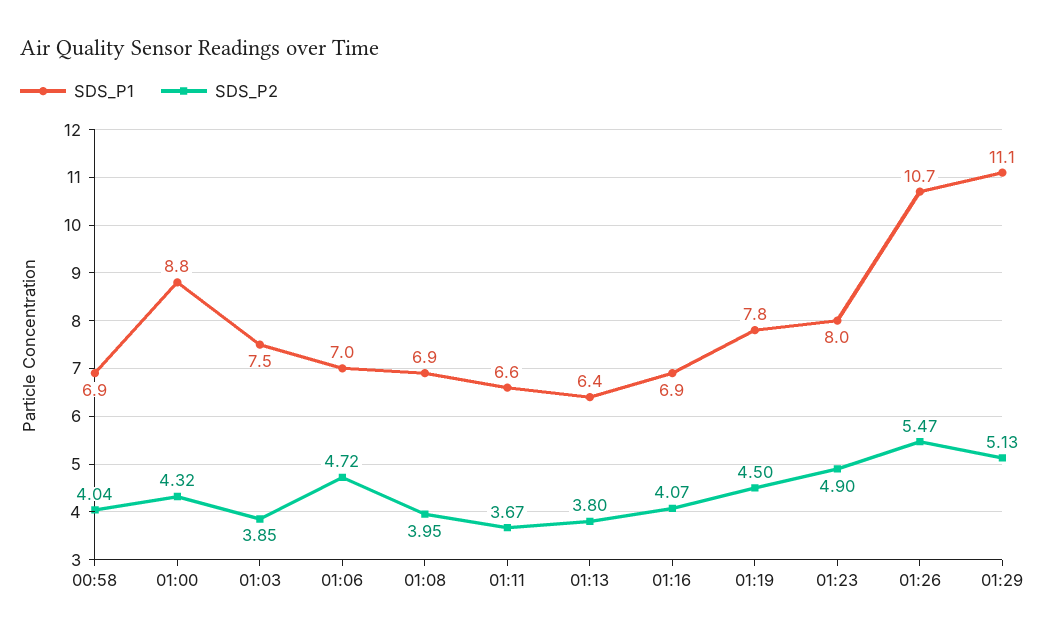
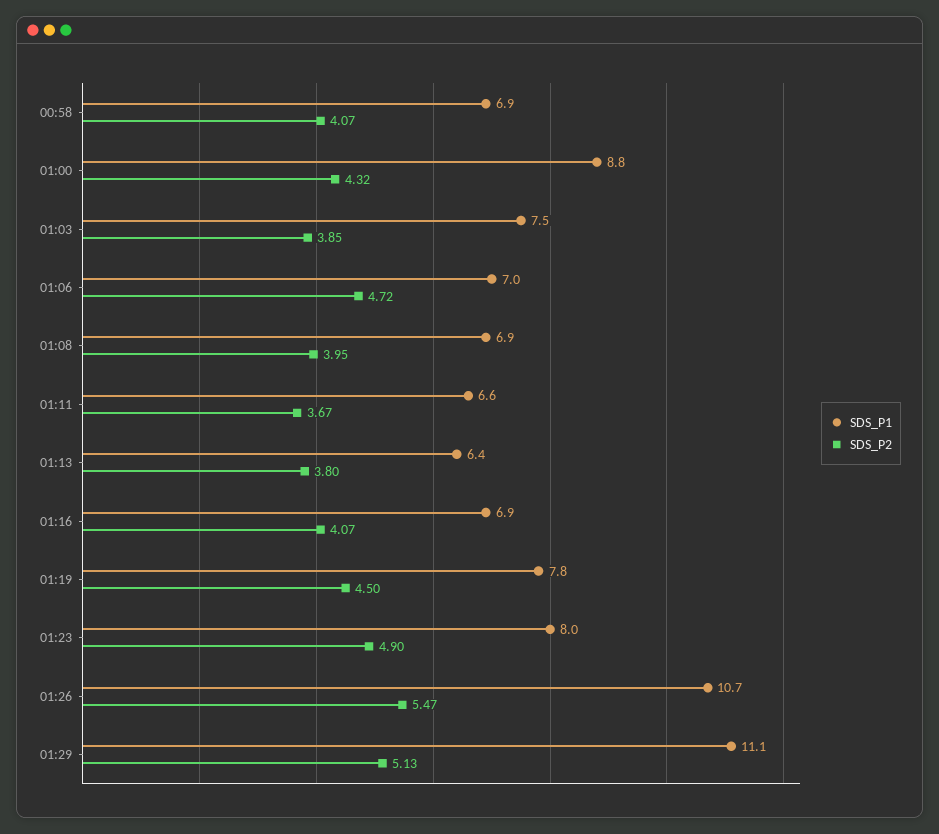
  {
    "SDS_P1": {
      "00:58": 6.9,
      "01:00": 8.8,
      "01:03": 7.5,
      "01:06": 7,
      "01:08": 6.9,
      "01:11": 6.6,
      "01:13": 6.4,
      "01:16": 6.9,
      "01:19": 7.8,
      "01:23": 8,
      "01:26": 10.7,
      "01:29": 11.1
    },
    "SDS_P2": {
-     "00:58": 4.04,
+     "00:58": 4.07,
      "01:00": 4.32,
      "01:03": 3.85,
      "01:06": 4.72,
      "01:08": 3.95,
      "01:11": 3.67,
      "01:13": 3.8,
      "01:16": 4.07,
      "01:19": 4.5,
      "01:23": 4.9,
      "01:26": 5.47,
      "01:29": 5.13
    }
  }

